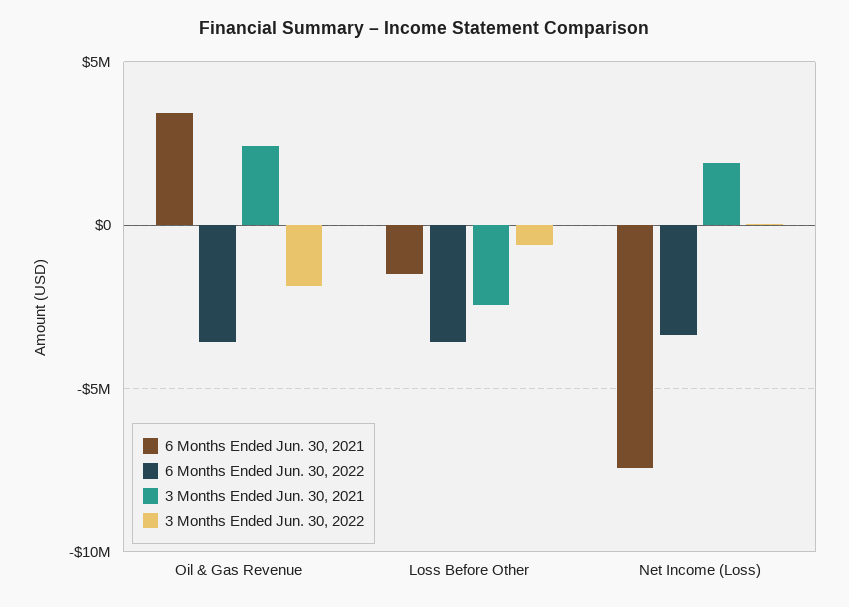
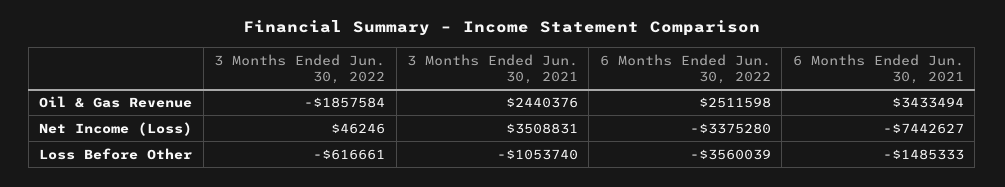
  {
    "6 Months Ended Jun. 30, 2021": {
      "Oil & Gas Revenue": 3433494,
      "Loss Before Other": -1485333,
      "Net Income (Loss)": -7442627
    },
    "6 Months Ended Jun. 30, 2022": {
-     "Oil & Gas Revenue": -3500000,
+     "Oil & Gas Revenue": 2511598,
      "Loss Before Other": -3560039,
      "Net Income (Loss)": -3375280
    },
    "3 Months Ended Jun. 30, 2021": {
      "Oil & Gas Revenue": 2440376,
-     "Loss Before Other": -2500000,
+     "Loss Before Other": -1053740,
-     "Net Income (Loss)": 2000000
+     "Net Income (Loss)": 3508831
    },
    "3 Months Ended Jun. 30, 2022": {
      "Oil & Gas Revenue": -1857584,
      "Loss Before Other": -616661,
      "Net Income (Loss)": 46246
    }
  }

